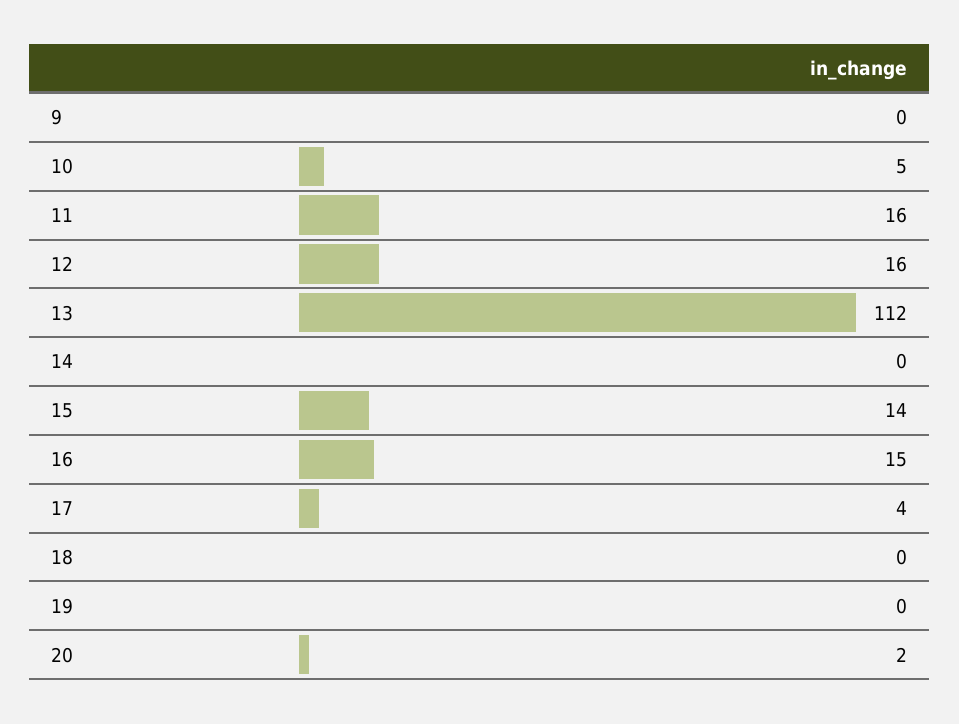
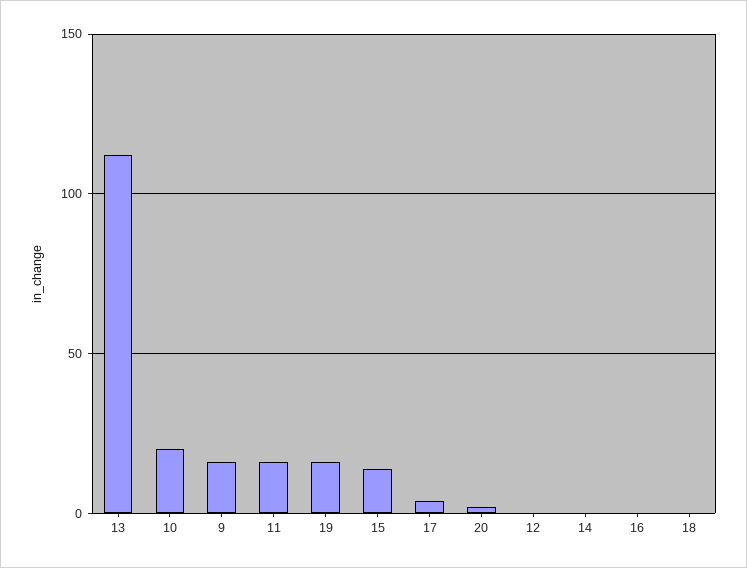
  {
-   "9": 0,
+   "9": 15,
-   "10": 5,
+   "10": 20,
    "11": 16,
-   "12": 16,
+   "12": 0,
    "13": 112,
    "14": 0,
    "15": 14,
-   "16": 15,
+   "16": 0,
    "17": 4,
    "18": 0,
-   "19": 0,
+   "19": 15,
    "20": 2
  }

